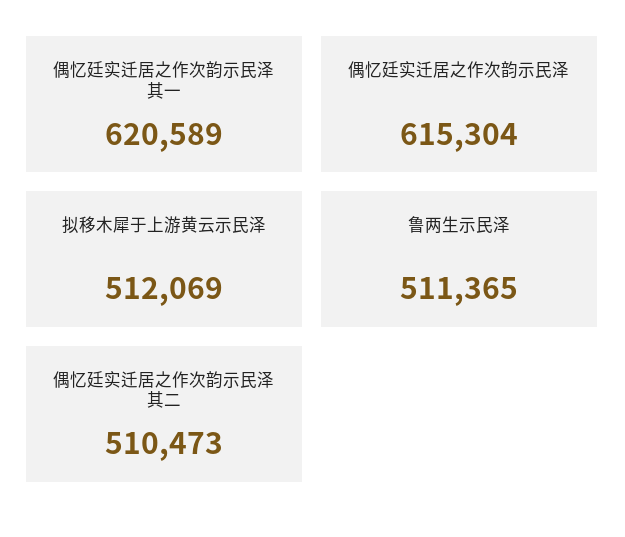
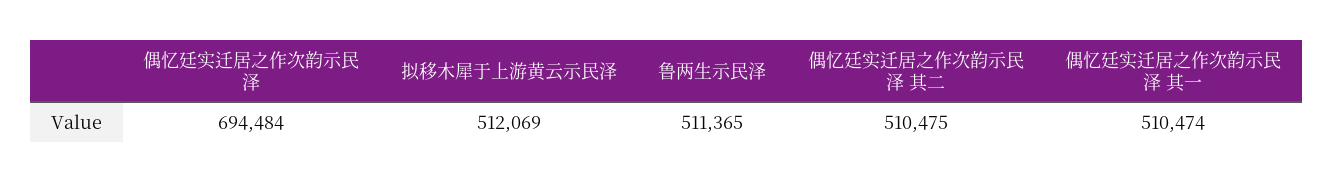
  {
-   "偶忆廷实迁居之作次韵示民泽 其一": 620589,
+   "偶忆廷实迁居之作次韵示民泽 其一": 510474,
-   "偶忆廷实迁居之作次韵示民泽": 615304,
+   "偶忆廷实迁居之作次韵示民泽": 694484,
    "拟移木犀于上游黄云示民泽": 512069,
    "鲁两生示民泽": 511365,
-   "偶忆廷实迁居之作次韵示民泽 其二": 510473
+   "偶忆廷实迁居之作次韵示民泽 其二": 510475
  }

